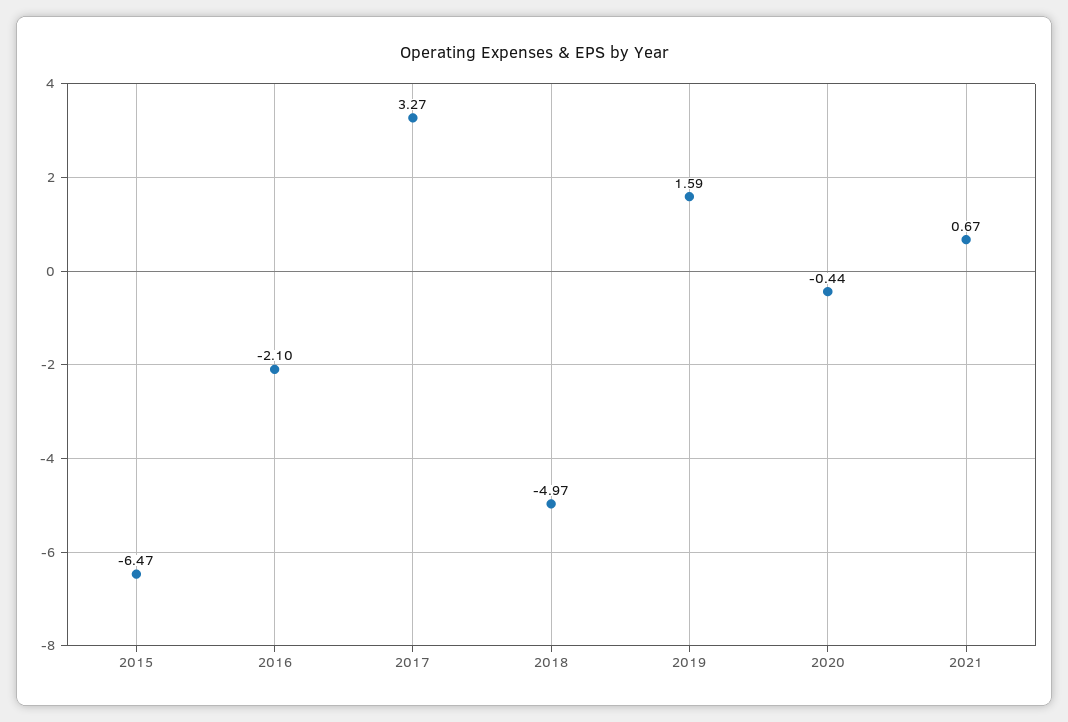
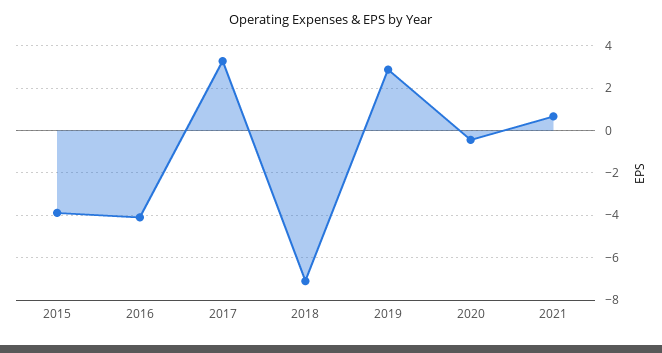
  {
-   "2015": -6.47,
+   "2015": -4,
-   "2016": -2.1,
+   "2016": -4,
    "2017": 3.27,
-   "2018": -4.97,
+   "2018": -7,
-   "2019": 1.59,
+   "2019": 3,
    "2020": -0.44,
    "2021": 0.67
  }

